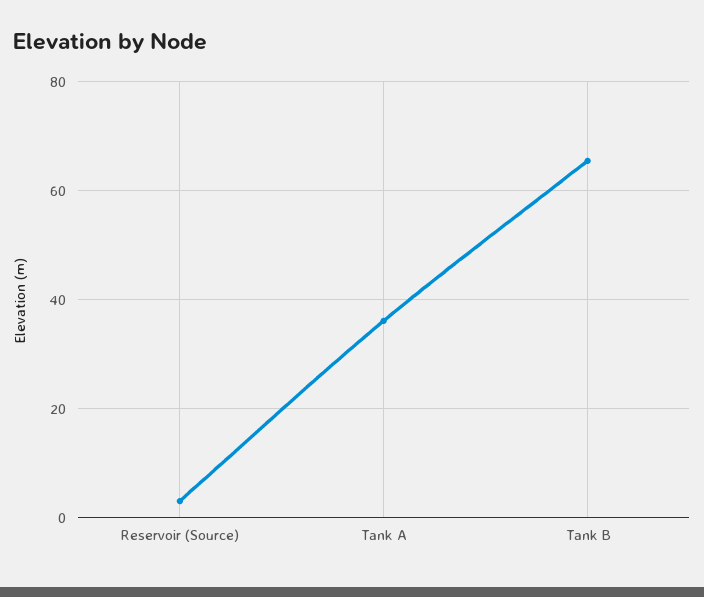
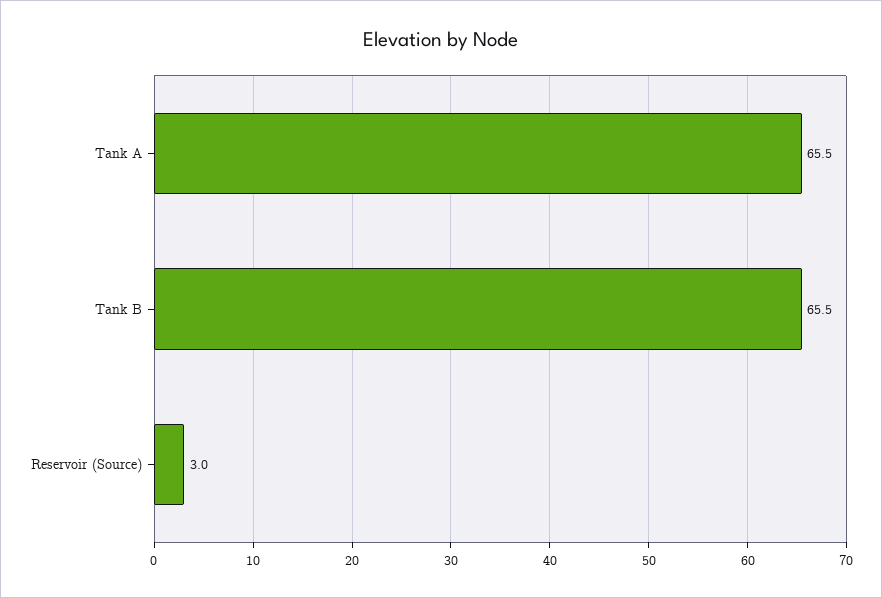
  {
    "Reservoir (Source)": 3,
-   "Tank A": 36,
+   "Tank A": 65.5,
    "Tank B": 65.5
  }

